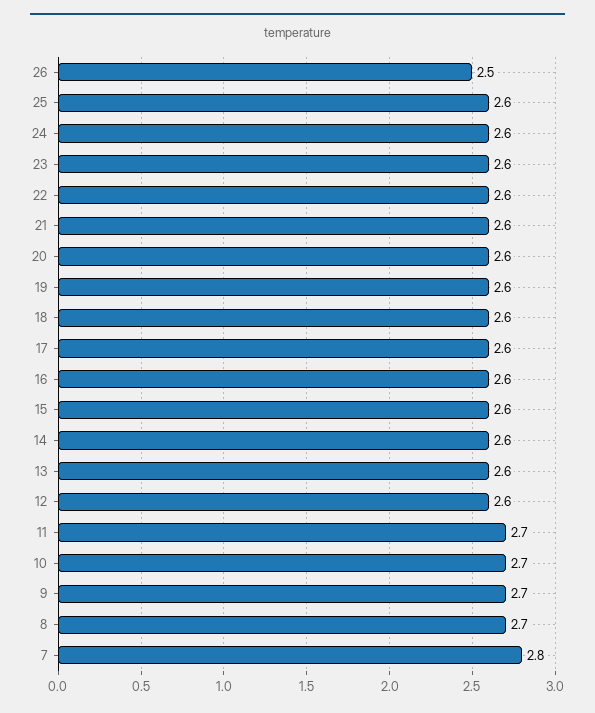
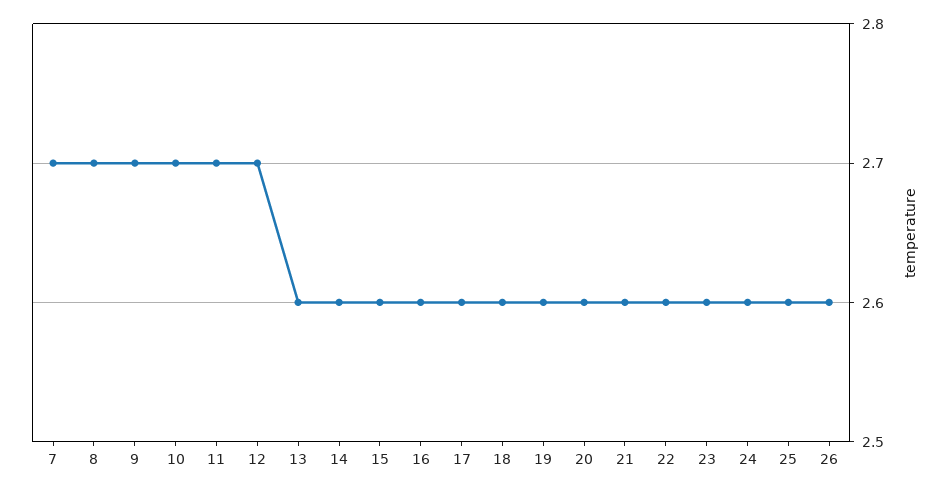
  {
-   "26": 2.5,
+   "26": 2.6,
    "25": 2.6,
    "24": 2.6,
    "23": 2.6,
    "22": 2.6,
    "21": 2.6,
    "20": 2.6,
    "19": 2.6,
    "18": 2.6,
    "17": 2.6,
    "16": 2.6,
    "15": 2.6,
    "14": 2.6,
    "13": 2.6,
-   "12": 2.6,
+   "12": 2.7,
    "11": 2.7,
    "10": 2.7,
    "9": 2.7,
    "8": 2.7,
-   "7": 2.8
+   "7": 2.7
  }

